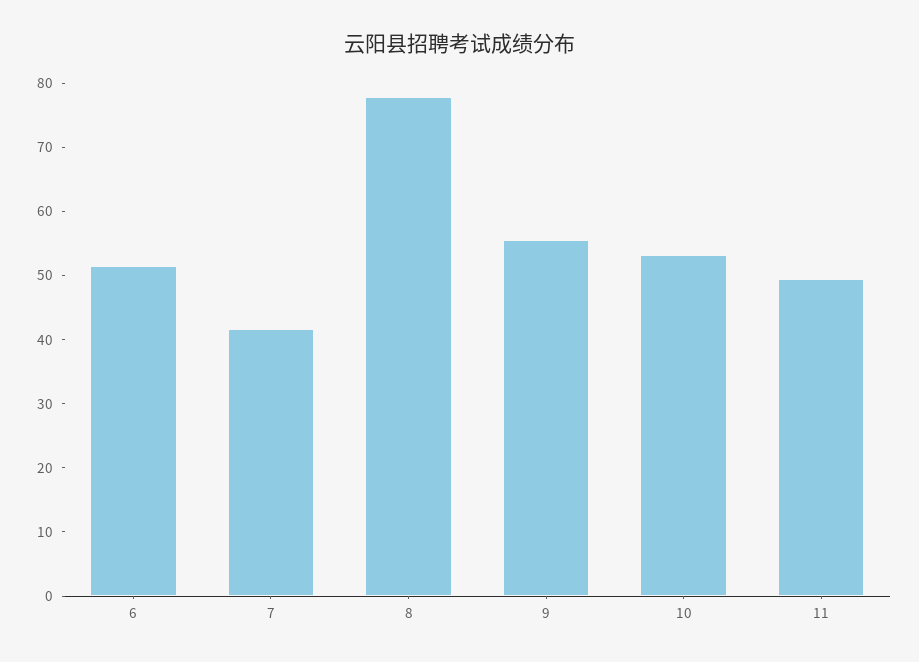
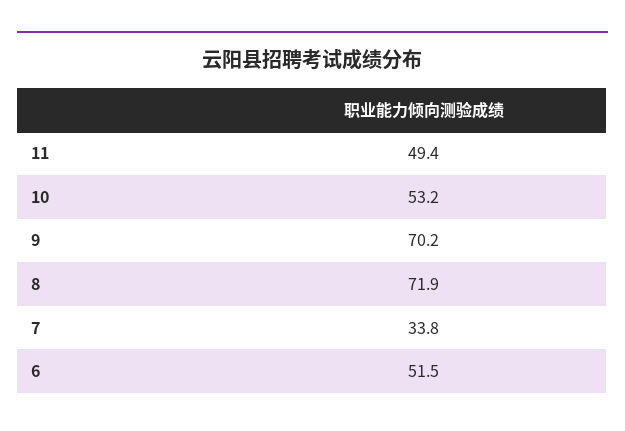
  {
    "6": 51.5,
-   "7": 42,
+   "7": 33.8,
-   "8": 78,
+   "8": 71.9,
-   "9": 56,
+   "9": 70.2,
    "10": 53.2,
    "11": 49.4
  }

